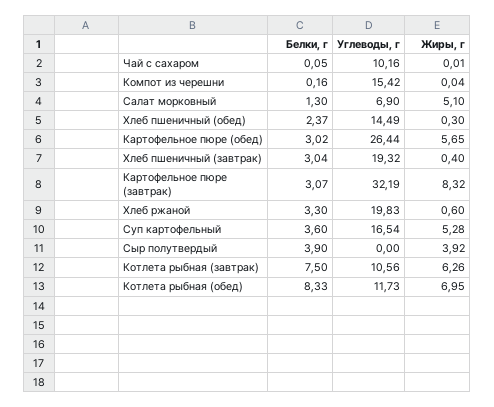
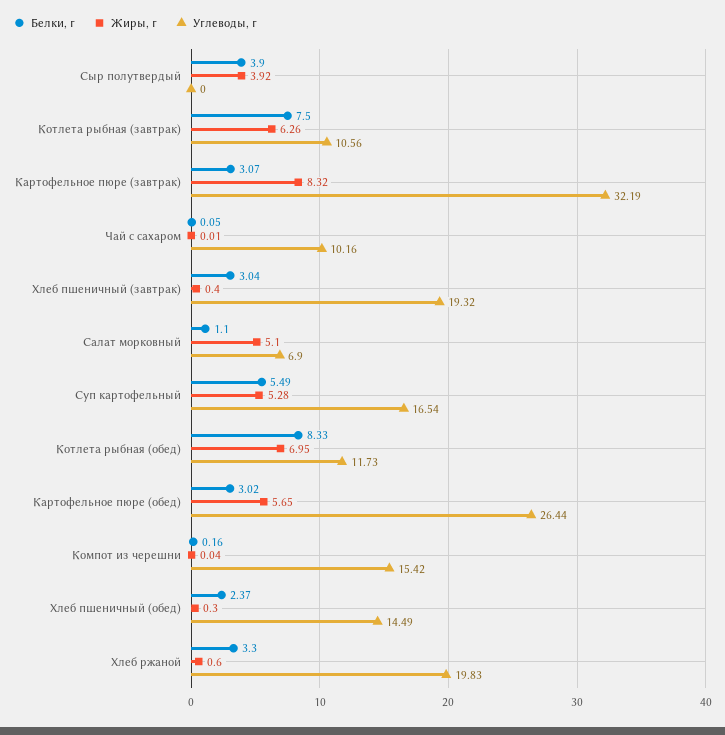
  {
    "Белки, г": {
      "Чай с сахаром": 0.05,
      "Компот из черешни": 0.16,
-     "Салат морковный": 1.3,
+     "Салат морковный": 1.1,
      "Хлеб пшеничный (обед)": 2.37,
      "Картофельное пюре (обед)": 3.02,
      "Хлеб пшеничный (завтрак)": 3.04,
      "Картофельное пюре (завтрак)": 3.07,
      "Хлеб ржаной": 3.3,
-     "Суп картофельный": 3.6,
+     "Суп картофельный": 5.49,
      "Сыр полутвердый": 3.9,
      "Котлета рыбная (завтрак)": 7.5,
      "Котлета рыбная (обед)": 8.33
    },
    "Углеводы, г": {
      "Чай с сахаром": 10.16,
      "Компот из черешни": 15.42,
      "Салат морковный": 6.9,
      "Хлеб пшеничный (обед)": 14.49,
      "Картофельное пюре (обед)": 26.44,
      "Хлеб пшеничный (завтрак)": 19.32,
      "Картофельное пюре (завтрак)": 32.19,
      "Хлеб ржаной": 19.83,
      "Суп картофельный": 16.54,
      "Сыр полутвердый": 0,
      "Котлета рыбная (завтрак)": 10.56,
      "Котлета рыбная (обед)": 11.73
    },
    "Жиры, г": {
      "Чай с сахаром": 0.01,
      "Компот из черешни": 0.04,
      "Салат морковный": 5.1,
      "Хлеб пшеничный (обед)": 0.3,
      "Картофельное пюре (обед)": 5.65,
      "Хлеб пшеничный (завтрак)": 0.4,
      "Картофельное пюре (завтрак)": 8.32,
      "Хлеб ржаной": 0.6,
      "Суп картофельный": 5.28,
      "Сыр полутвердый": 3.92,
      "Котлета рыбная (завтрак)": 6.26,
      "Котлета рыбная (обед)": 6.95
    }
  }

